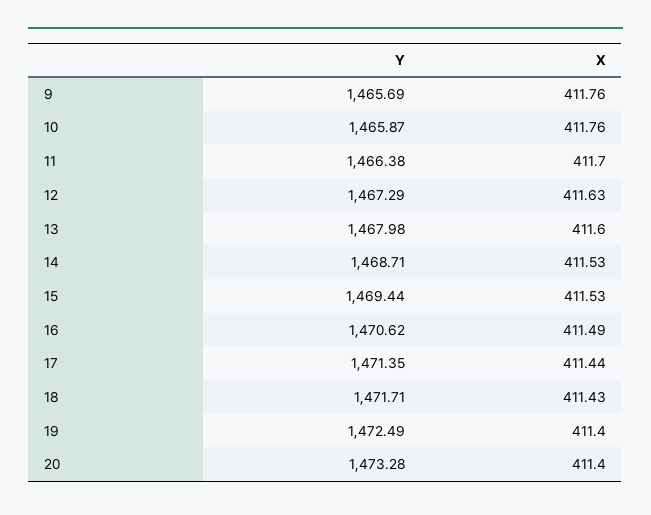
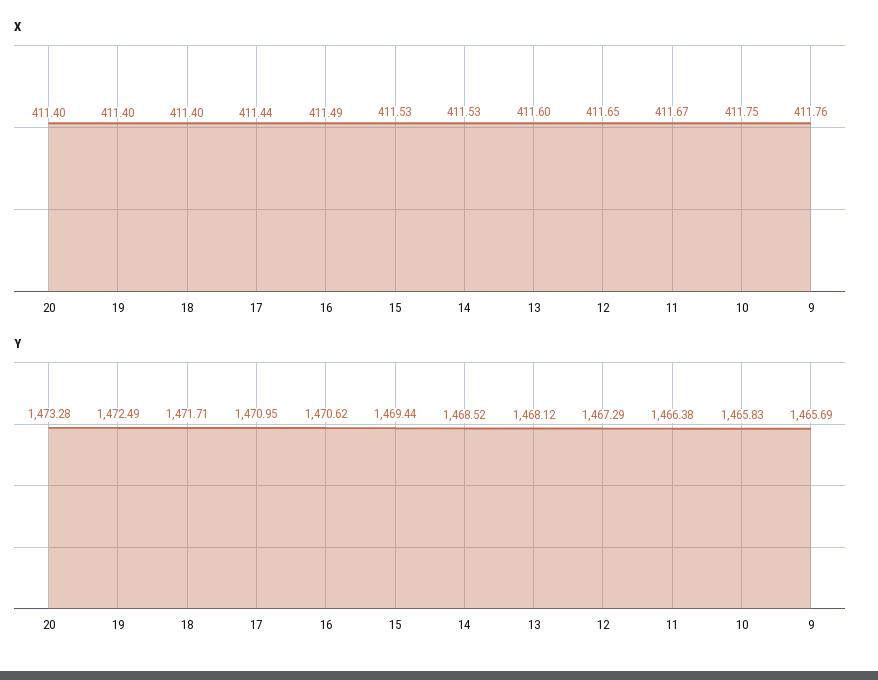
  {
    "Y": {
      "9": 1465.69,
-     "10": 1465.87,
+     "10": 1465.83,
      "11": 1466.38,
      "12": 1467.29,
-     "13": 1467.98,
+     "13": 1468.12,
-     "14": 1468.71,
+     "14": 1468.52,
      "15": 1469.44,
      "16": 1470.62,
-     "17": 1471.35,
+     "17": 1470.95,
      "18": 1471.71,
      "19": 1472.49,
      "20": 1473.28
    },
    "X": {
      "9": 411.76,
-     "10": 411.76,
+     "10": 411.75,
-     "11": 411.7,
+     "11": 411.67,
-     "12": 411.63,
+     "12": 411.65,
      "13": 411.6,
      "14": 411.53,
      "15": 411.53,
      "16": 411.49,
      "17": 411.44,
-     "18": 411.43,
+     "18": 411.4,
      "19": 411.4,
      "20": 411.4
    }
  }

